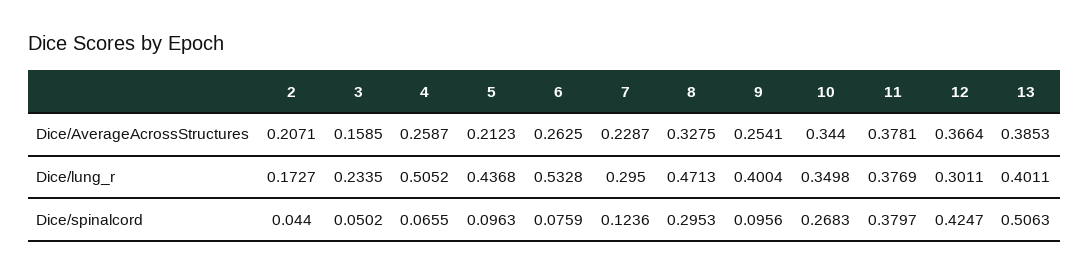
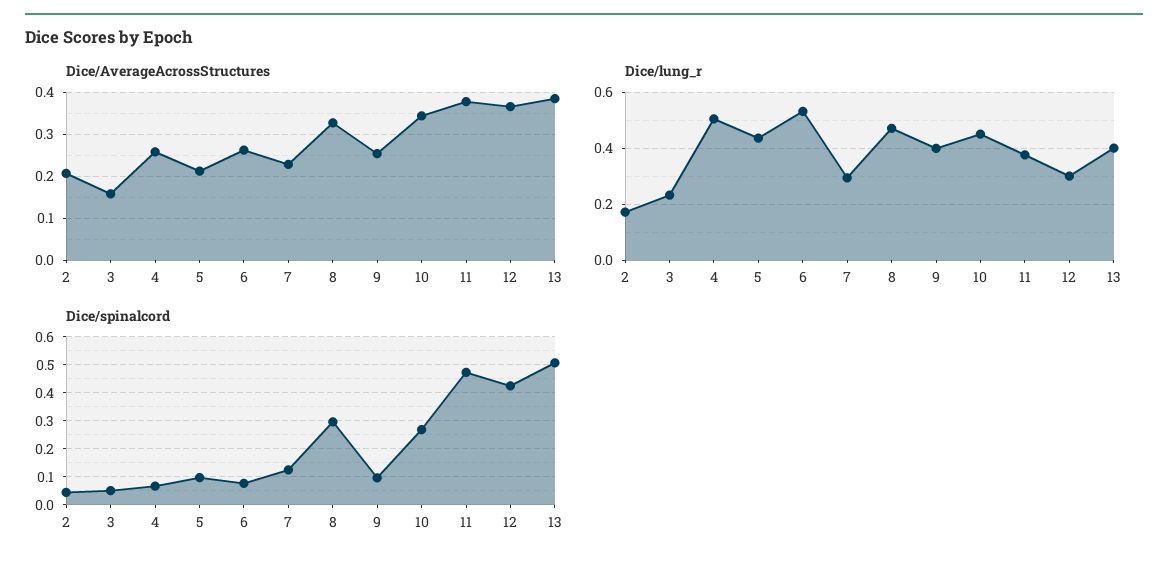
  {
    "Dice/AverageAcrossStructures": {
      "2": 0.2071,
      "3": 0.1585,
      "4": 0.2587,
      "5": 0.2123,
      "6": 0.2625,
      "7": 0.2287,
      "8": 0.3275,
      "9": 0.2541,
      "10": 0.344,
      "11": 0.3781,
      "12": 0.3664,
      "13": 0.3853
    },
    "Dice/lung_r": {
      "2": 0.1727,
      "3": 0.2335,
      "4": 0.5052,
      "5": 0.4368,
      "6": 0.5328,
      "7": 0.295,
      "8": 0.4713,
      "9": 0.4004,
-     "10": 0.3498,
+     "10": 0.45,
      "11": 0.3769,
      "12": 0.3011,
      "13": 0.4011
    },
    "Dice/spinalcord": {
      "2": 0.044,
      "3": 0.0502,
      "4": 0.0655,
      "5": 0.0963,
      "6": 0.0759,
      "7": 0.1236,
      "8": 0.2953,
      "9": 0.0956,
      "10": 0.2683,
-     "11": 0.3797,
+     "11": 0.475,
      "12": 0.4247,
      "13": 0.5063
    }
  }

